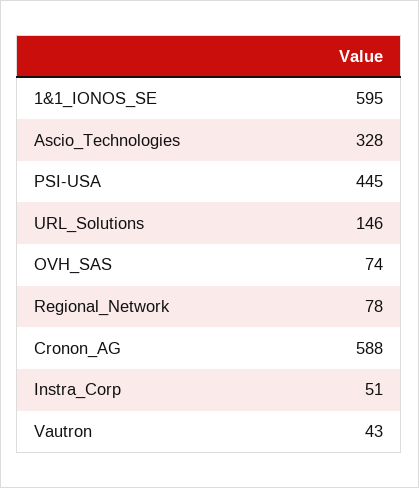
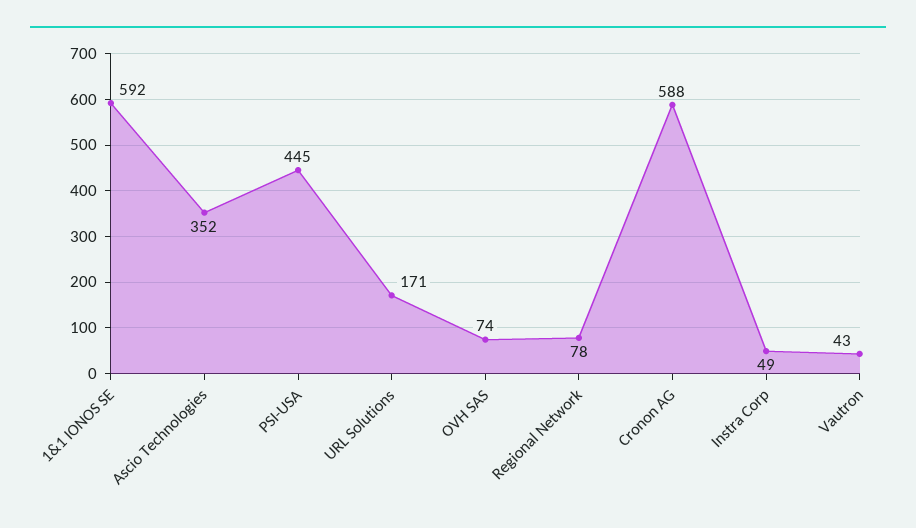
  {
-   "1&1_IONOS_SE": 595,
+   "1&1_IONOS_SE": 592,
-   "Ascio_Technologies": 328,
+   "Ascio_Technologies": 352,
    "PSI-USA": 445,
-   "URL_Solutions": 146,
+   "URL_Solutions": 171,
    "OVH_SAS": 74,
    "Regional_Network": 78,
    "Cronon_AG": 588,
-   "Instra_Corp": 51,
+   "Instra_Corp": 49,
    "Vautron": 43
  }

